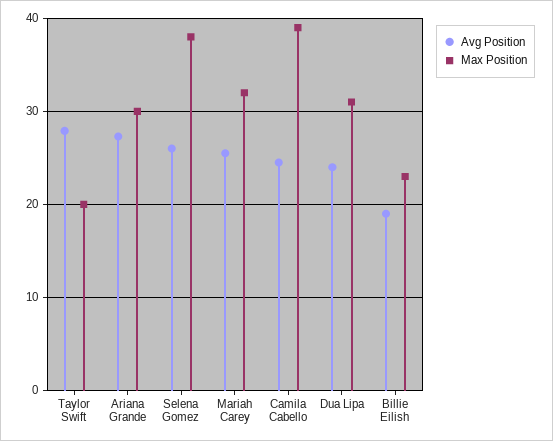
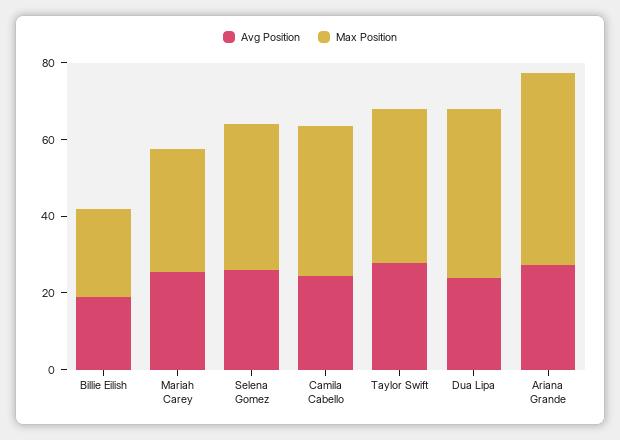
  {
    "Avg Position": {
      "Taylor Swift": 28,
      "Ariana Grande": 27,
      "Selena Gomez": 26,
      "Mariah Carey": 26,
      "Camila Cabello": 25,
      "Dua Lipa": 24,
      "Billie Eilish": 19
    },
    "Max Position": {
-     "Taylor Swift": 20,
+     "Taylor Swift": 40,
-     "Ariana Grande": 30,
+     "Ariana Grande": 50,
      "Selena Gomez": 38,
      "Mariah Carey": 32,
      "Camila Cabello": 39,
-     "Dua Lipa": 31,
+     "Dua Lipa": 45,
      "Billie Eilish": 23
    }
  }

